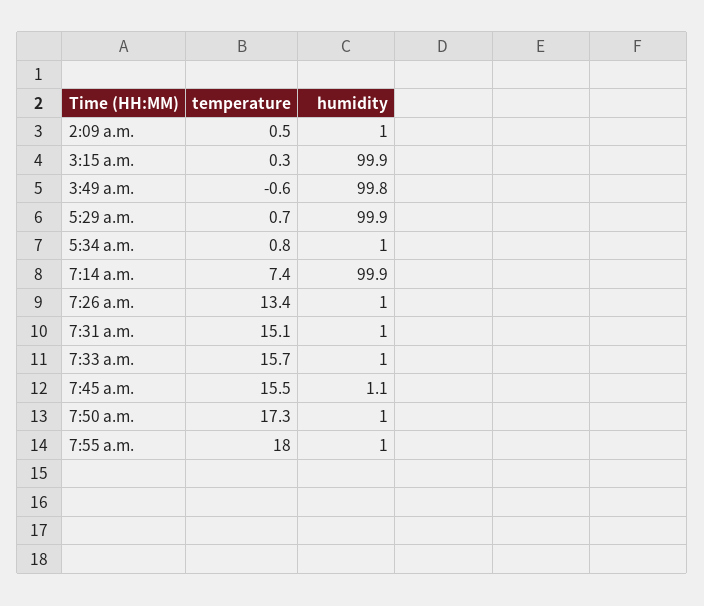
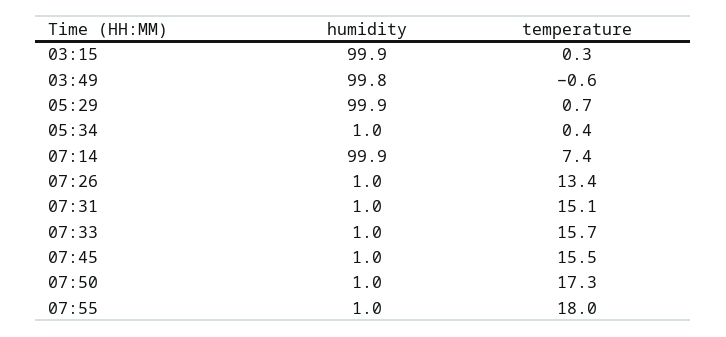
  {
    "temperature": {
-     "2:09 a.m.": 0.5,
      "3:15 a.m.": 0.3,
      "3:49 a.m.": -0.6,
      "5:29 a.m.": 0.7,
-     "5:34 a.m.": 0.8,
+     "5:34 a.m.": 0.4,
      "7:14 a.m.": 7.4,
      "7:26 a.m.": 13.4,
      "7:31 a.m.": 15.1,
      "7:33 a.m.": 15.7,
      "7:45 a.m.": 15.5,
      "7:50 a.m.": 17.3,
      "7:55 a.m.": 18
    },
    "humidity": {
-     "2:09 a.m.": 1,
      "3:15 a.m.": 99.9,
      "3:49 a.m.": 99.8,
      "5:29 a.m.": 99.9,
      "5:34 a.m.": 1,
      "7:14 a.m.": 99.9,
      "7:26 a.m.": 1,
      "7:31 a.m.": 1,
      "7:33 a.m.": 1,
-     "7:45 a.m.": 1.1,
+     "7:45 a.m.": 1,
      "7:50 a.m.": 1,
      "7:55 a.m.": 1
    }
  }

